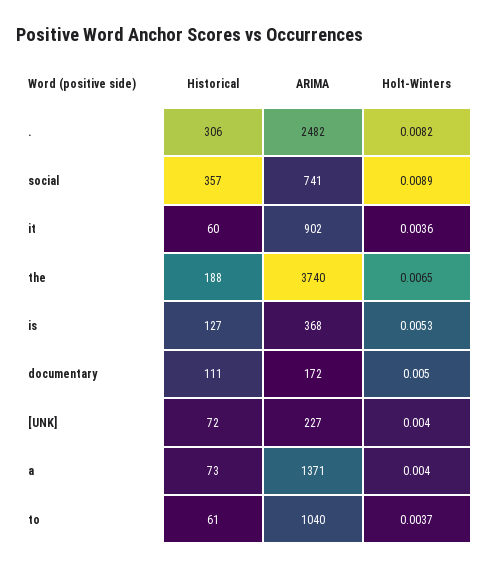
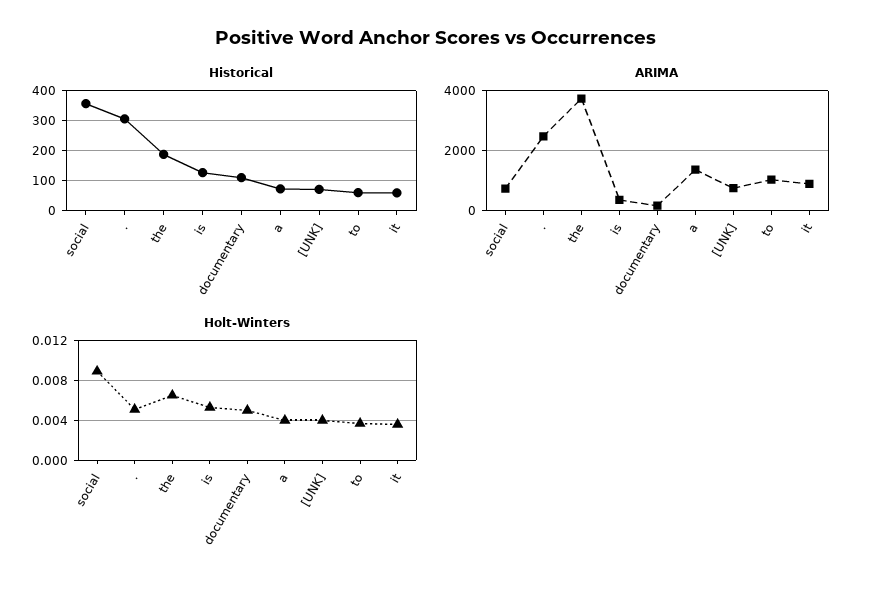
  {
    "Historical": {
      ".": 306,
      "social": 357,
      "it": 60,
      "the": 188,
      "is": 127,
      "documentary": 111,
      "[UNK]": 72,
      "a": 73,
      "to": 61
    },
    "ARIMA": {
      ".": 2482,
      "social": 741,
      "it": 902,
      "the": 3740,
      "is": 368,
      "documentary": 172,
-     "[UNK]": 227,
+     "[UNK]": 800,
      "a": 1371,
      "to": 1040
    },
    "Holt-Winters": {
-     ".": 0.0082,
+     ".": 0.005,
      "social": 0.0089,
      "it": 0.0036,
      "the": 0.0065,
      "is": 0.0053,
      "documentary": 0.005,
      "[UNK]": 0.004,
      "a": 0.004,
      "to": 0.0037
    }
  }

